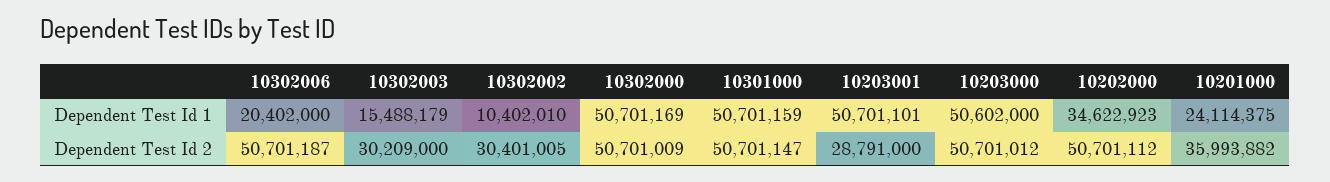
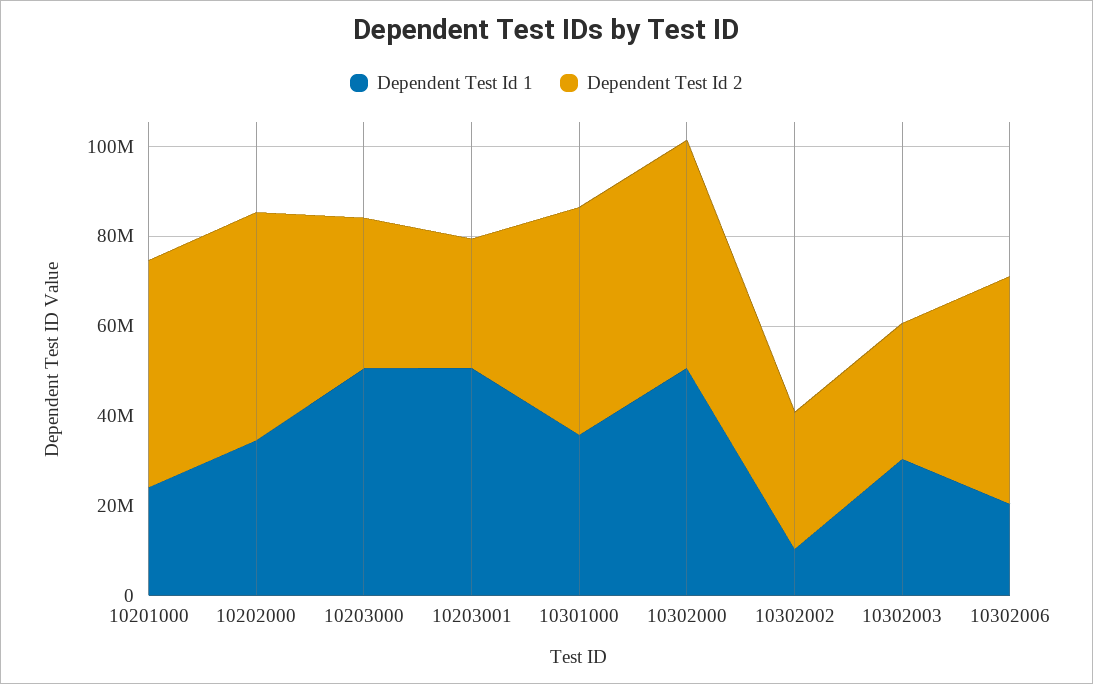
  {
    "Dependent Test Id 1": {
      "10302006": 20402000,
-     "10302003": 15488179,
+     "10302003": 30000000,
      "10302002": 10402010,
      "10302000": 50701169,
-     "10301000": 50701159,
+     "10301000": 35000000,
      "10203001": 50701101,
      "10203000": 50602000,
      "10202000": 34622923,
      "10201000": 24114375
    },
    "Dependent Test Id 2": {
      "10302006": 50701187,
      "10302003": 30209000,
      "10302002": 30401005,
      "10302000": 50701009,
      "10301000": 50701147,
      "10203001": 28791000,
-     "10203000": 50701012,
+     "10203000": 35000000,
      "10202000": 50701112,
-     "10201000": 35993882
+     "10201000": 50000000
    }
  }

